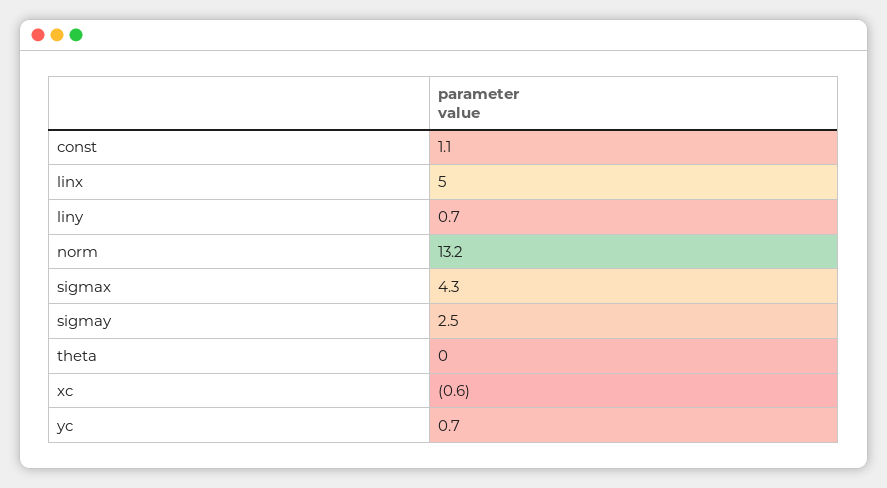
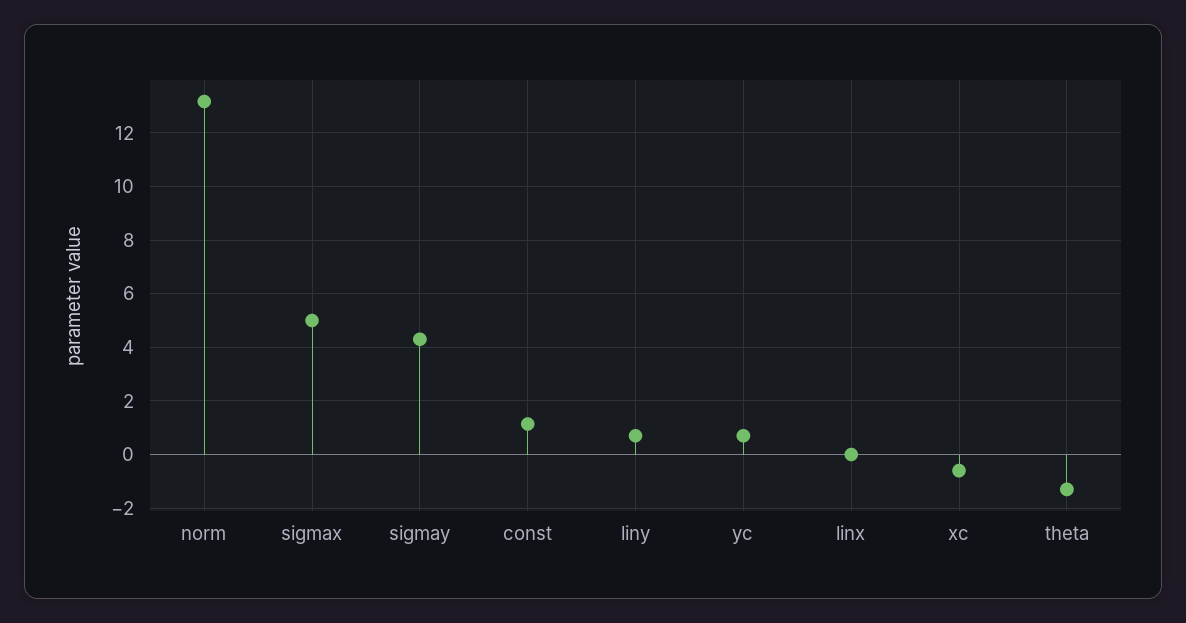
  {
    "const": 1.1,
-   "linx": 5,
+   "linx": 0,
    "liny": 0.7,
    "norm": 13.2,
-   "sigmax": 4.3,
+   "sigmax": 5,
-   "sigmay": 2.5,
+   "sigmay": 4.25,
-   "theta": 0,
+   "theta": -1.25,
    "xc": -0.6,
    "yc": 0.7
  }

